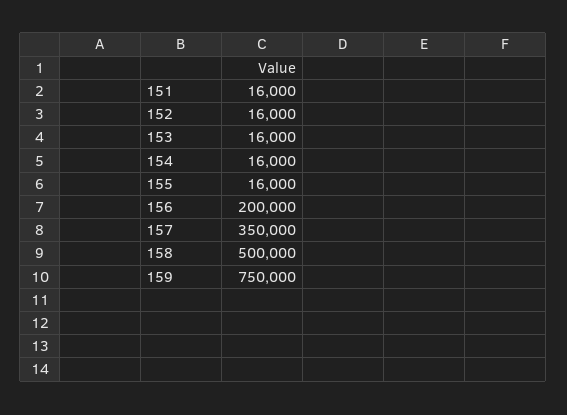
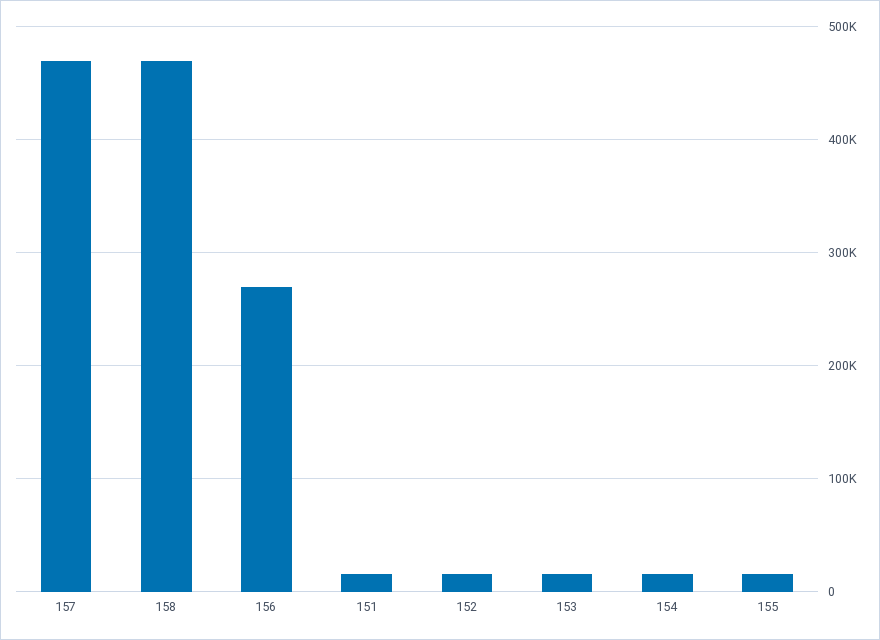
  {
    "151": 16000,
    "152": 16000,
    "153": 16000,
    "154": 16000,
    "155": 16000,
-   "156": 200000,
+   "156": 270000,
-   "157": 350000,
+   "157": 470000,
-   "158": 500000,
+   "158": 470000
-   "159": 750000
  }

